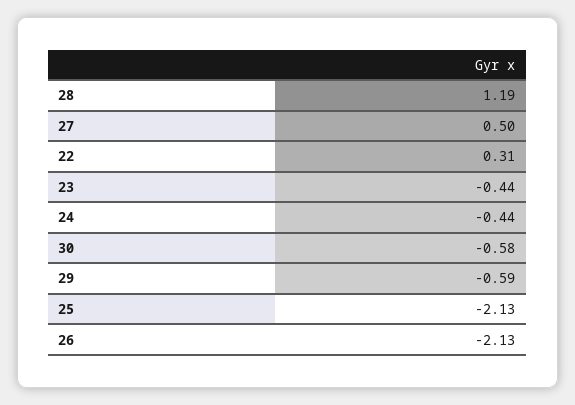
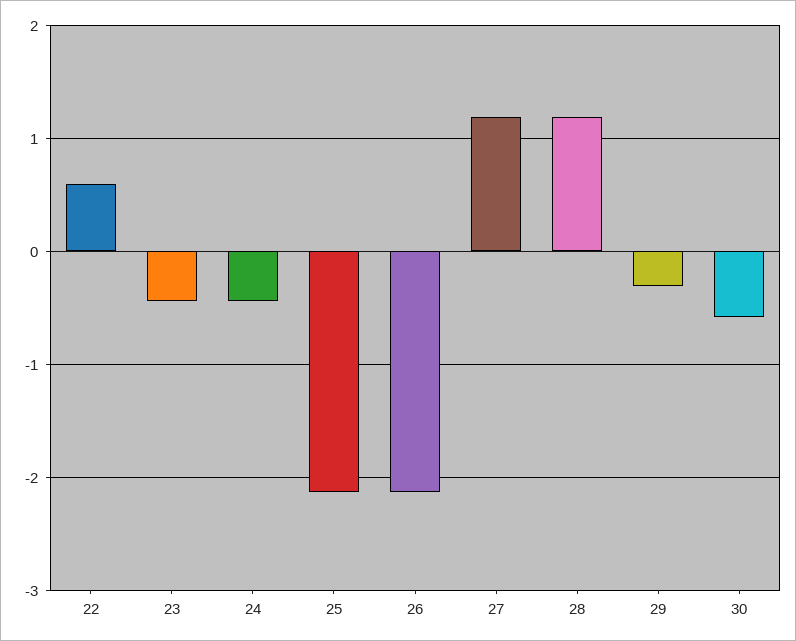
  {
    "28": 1.19,
-   "27": 0.5,
+   "27": 1.2,
-   "22": 0.31,
+   "22": 0.6,
    "23": -0.44,
    "24": -0.44,
    "30": -0.58,
-   "29": -0.59,
+   "29": -0.3,
    "25": -2.13,
    "26": -2.13
  }

